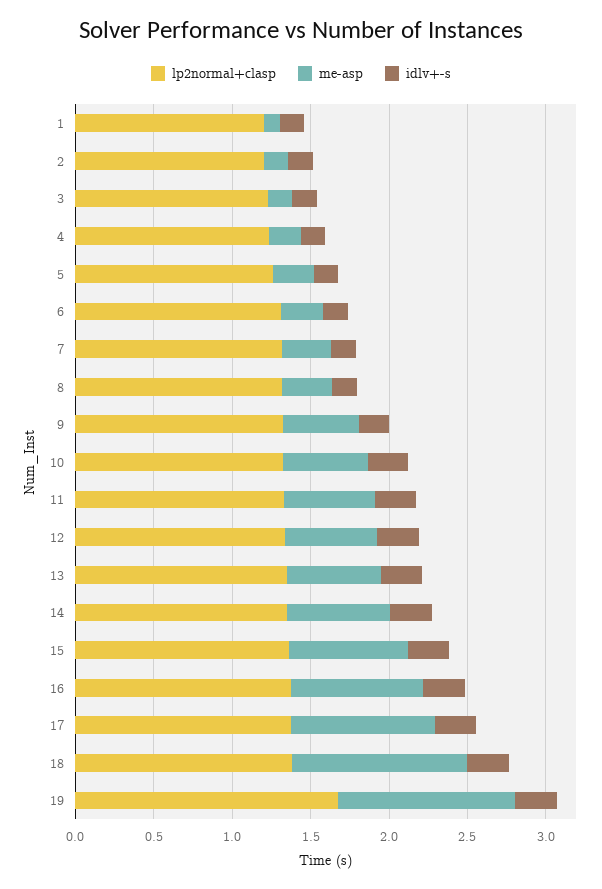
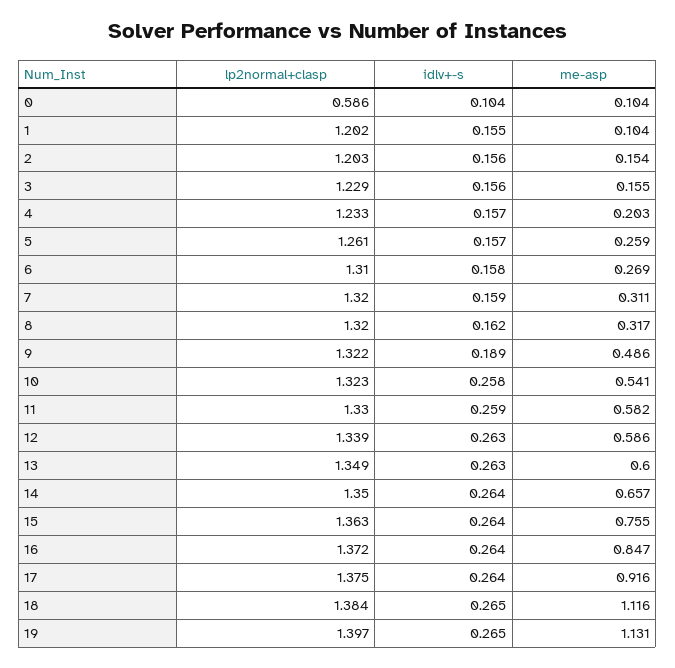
  {
    "lp2normal+clasp": {
      "1": 1.202,
      "2": 1.203,
      "3": 1.229,
      "4": 1.233,
      "5": 1.261,
      "6": 1.31,
      "7": 1.32,
      "8": 1.32,
      "9": 1.322,
      "10": 1.323,
      "11": 1.33,
      "12": 1.339,
      "13": 1.349,
      "14": 1.35,
      "15": 1.363,
      "16": 1.372,
      "17": 1.375,
      "18": 1.384,
-     "19": 1.7
+     "19": 1.397,
+     "0": 0.586
    },
    "me-asp": {
      "1": 0.104,
      "2": 0.154,
      "3": 0.155,
      "4": 0.203,
      "5": 0.259,
      "6": 0.269,
      "7": 0.311,
      "8": 0.317,
      "9": 0.486,
      "10": 0.541,
      "11": 0.582,
      "12": 0.586,
      "13": 0.6,
      "14": 0.657,
      "15": 0.755,
      "16": 0.847,
      "17": 0.916,
      "18": 1.116,
-     "19": 1.131
+     "19": 1.131,
+     "0": 0.104
    },
    "idlv+-s": {
      "1": 0.155,
      "2": 0.156,
      "3": 0.156,
      "4": 0.157,
      "5": 0.157,
      "6": 0.158,
      "7": 0.159,
      "8": 0.162,
      "9": 0.189,
      "10": 0.258,
      "11": 0.259,
      "12": 0.263,
      "13": 0.263,
      "14": 0.264,
      "15": 0.264,
      "16": 0.264,
      "17": 0.264,
      "18": 0.265,
-     "19": 0.265
+     "19": 0.265,
+     "0": 0.104
    }
  }

